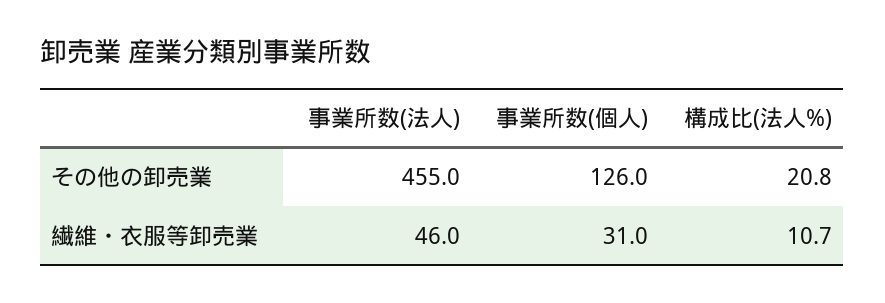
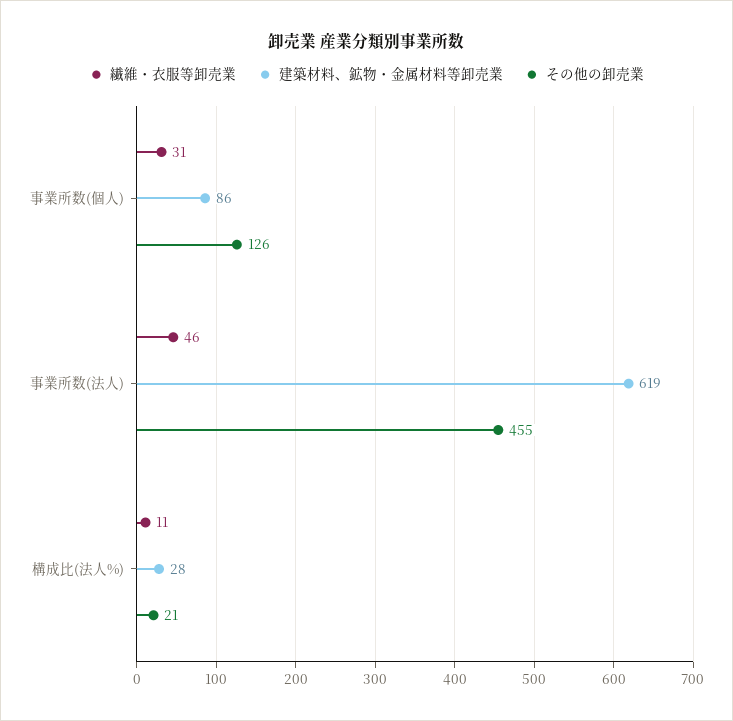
  {
    "その他の卸売業": {
      "事業所数(法人)": 455,
      "事業所数(個人)": 126,
      "構成比(法人%)": 20.8
    },
    "繊維・衣服等卸売業": {
      "事業所数(法人)": 46,
      "事業所数(個人)": 31,
      "構成比(法人%)": 10.7
-   }
+   },
+   "建築材料、鉱物・金属材料等卸売業": {
+     "事業所数(個人)": 86,
+     "事業所数(法人)": 619,
+     "構成比(法人%)": 28
+   }
  }

